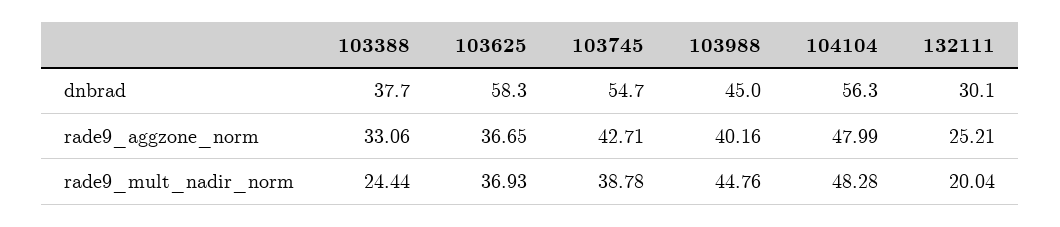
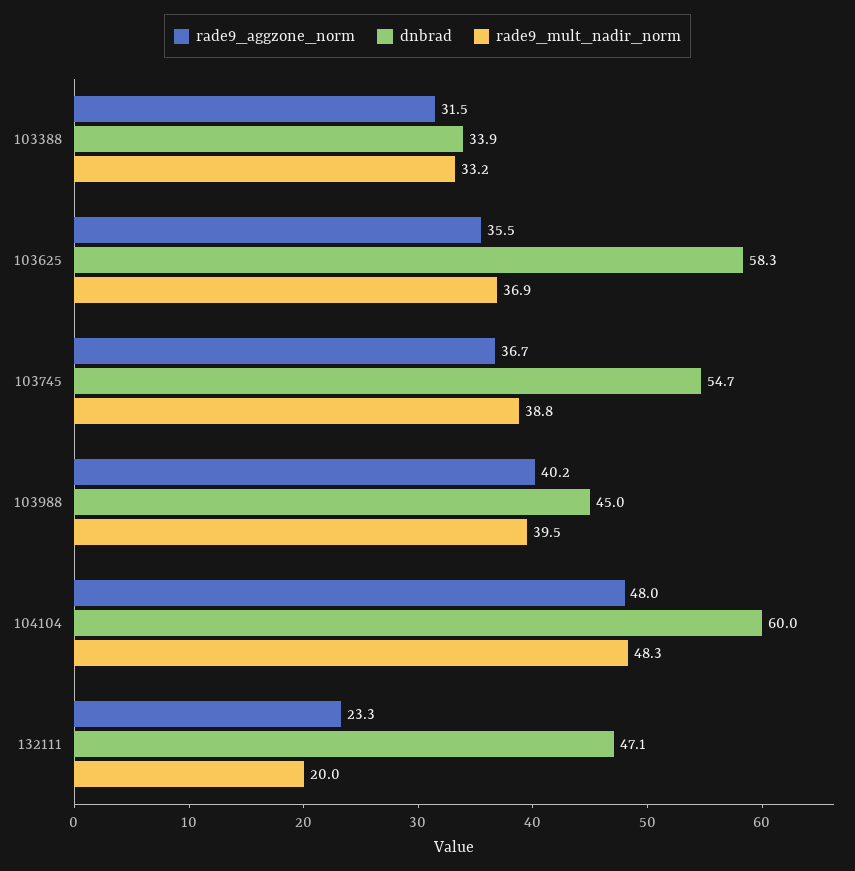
  {
    "dnbrad": {
-     "103388": 37.7,
+     "103388": 33.9,
      "103625": 58.3,
      "103745": 54.7,
      "103988": 45,
-     "104104": 56.3,
+     "104104": 60,
-     "132111": 30.1
+     "132111": 47.1
    },
    "rade9_aggzone_norm": {
-     "103388": 33.06,
+     "103388": 31.5,
-     "103625": 36.65,
+     "103625": 35.5,
-     "103745": 42.71,
+     "103745": 36.7,
      "103988": 40.16,
      "104104": 47.99,
-     "132111": 25.21
+     "132111": 23.3
    },
    "rade9_mult_nadir_norm": {
-     "103388": 24.44,
+     "103388": 33.2,
      "103625": 36.93,
      "103745": 38.78,
-     "103988": 44.76,
+     "103988": 39.5,
      "104104": 48.28,
      "132111": 20.04
    }
  }

